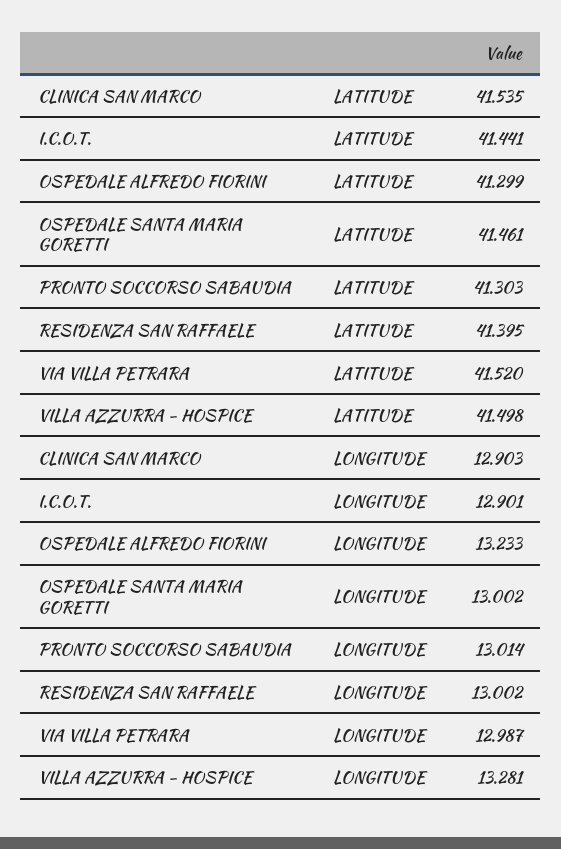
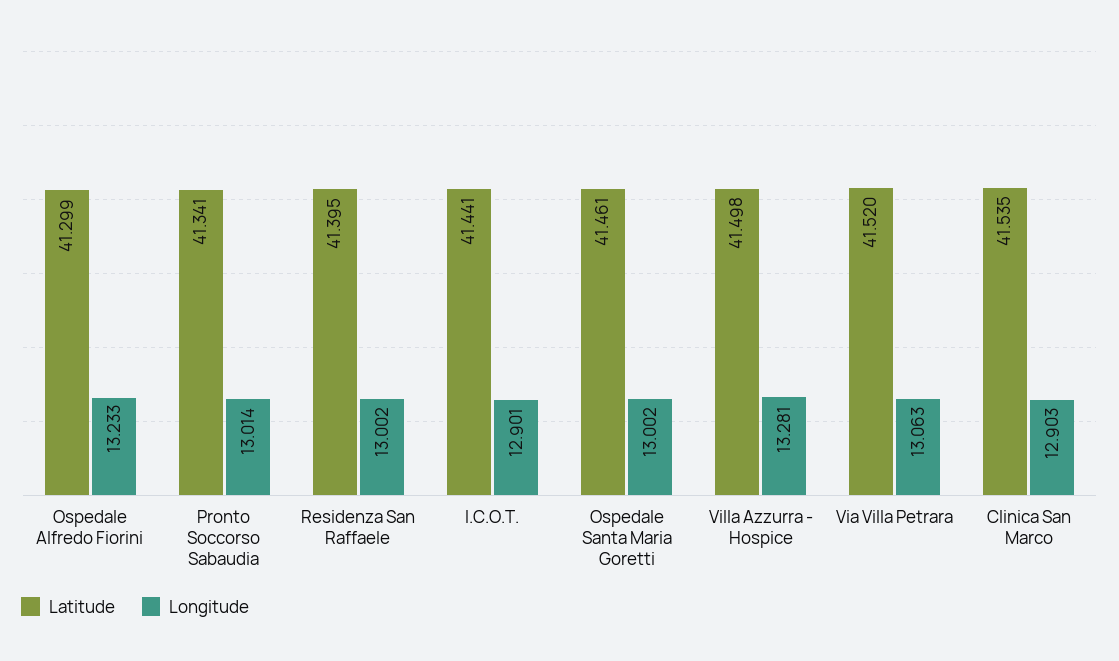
  {
    "LATITUDE": {
      "CLINICA SAN MARCO": 41.535,
      "I.C.O.T.": 41.441,
      "OSPEDALE ALFREDO FIORINI": 41.299,
      "OSPEDALE SANTA MARIA GORETTI": 41.461,
-     "PRONTO SOCCORSO SABAUDIA": 41.303,
+     "PRONTO SOCCORSO SABAUDIA": 41.341,
      "RESIDENZA SAN RAFFAELE": 41.395,
      "VIA VILLA PETRARA": 41.52,
      "VILLA AZZURRA - HOSPICE": 41.498
    },
    "LONGITUDE": {
      "CLINICA SAN MARCO": 12.903,
      "I.C.O.T.": 12.901,
      "OSPEDALE ALFREDO FIORINI": 13.233,
      "OSPEDALE SANTA MARIA GORETTI": 13.002,
      "PRONTO SOCCORSO SABAUDIA": 13.014,
      "RESIDENZA SAN RAFFAELE": 13.002,
-     "VIA VILLA PETRARA": 12.987,
+     "VIA VILLA PETRARA": 13.063,
      "VILLA AZZURRA - HOSPICE": 13.281
    }
  }

